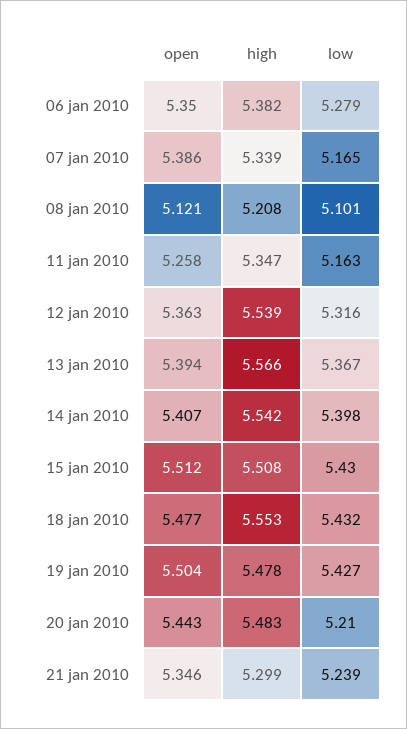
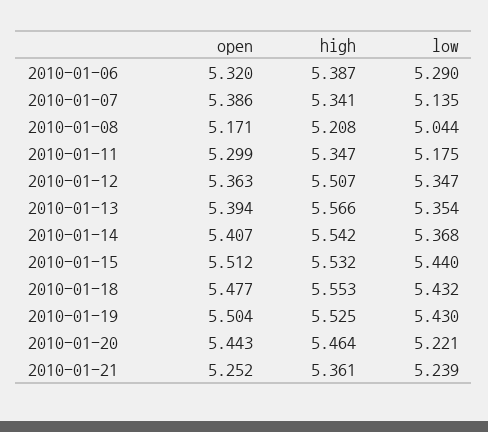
  {
    "open": {
-     "06 jan 2010": 5.35,
+     "06 jan 2010": 5.32,
      "07 jan 2010": 5.386,
-     "08 jan 2010": 5.121,
+     "08 jan 2010": 5.171,
-     "11 jan 2010": 5.258,
+     "11 jan 2010": 5.299,
      "12 jan 2010": 5.363,
      "13 jan 2010": 5.394,
      "14 jan 2010": 5.407,
      "15 jan 2010": 5.512,
      "18 jan 2010": 5.477,
      "19 jan 2010": 5.504,
      "20 jan 2010": 5.443,
-     "21 jan 2010": 5.346
+     "21 jan 2010": 5.252
    },
    "high": {
-     "06 jan 2010": 5.382,
+     "06 jan 2010": 5.387,
-     "07 jan 2010": 5.339,
+     "07 jan 2010": 5.341,
      "08 jan 2010": 5.208,
      "11 jan 2010": 5.347,
-     "12 jan 2010": 5.539,
+     "12 jan 2010": 5.507,
      "13 jan 2010": 5.566,
      "14 jan 2010": 5.542,
-     "15 jan 2010": 5.508,
+     "15 jan 2010": 5.532,
      "18 jan 2010": 5.553,
-     "19 jan 2010": 5.478,
+     "19 jan 2010": 5.525,
-     "20 jan 2010": 5.483,
+     "20 jan 2010": 5.464,
-     "21 jan 2010": 5.299
+     "21 jan 2010": 5.361
    },
    "low": {
-     "06 jan 2010": 5.279,
+     "06 jan 2010": 5.29,
-     "07 jan 2010": 5.165,
+     "07 jan 2010": 5.135,
-     "08 jan 2010": 5.101,
+     "08 jan 2010": 5.044,
-     "11 jan 2010": 5.163,
+     "11 jan 2010": 5.175,
-     "12 jan 2010": 5.316,
+     "12 jan 2010": 5.347,
-     "13 jan 2010": 5.367,
+     "13 jan 2010": 5.354,
-     "14 jan 2010": 5.398,
+     "14 jan 2010": 5.368,
-     "15 jan 2010": 5.43,
+     "15 jan 2010": 5.44,
      "18 jan 2010": 5.432,
-     "19 jan 2010": 5.427,
+     "19 jan 2010": 5.43,
-     "20 jan 2010": 5.21,
+     "20 jan 2010": 5.221,
      "21 jan 2010": 5.239
    }
  }

